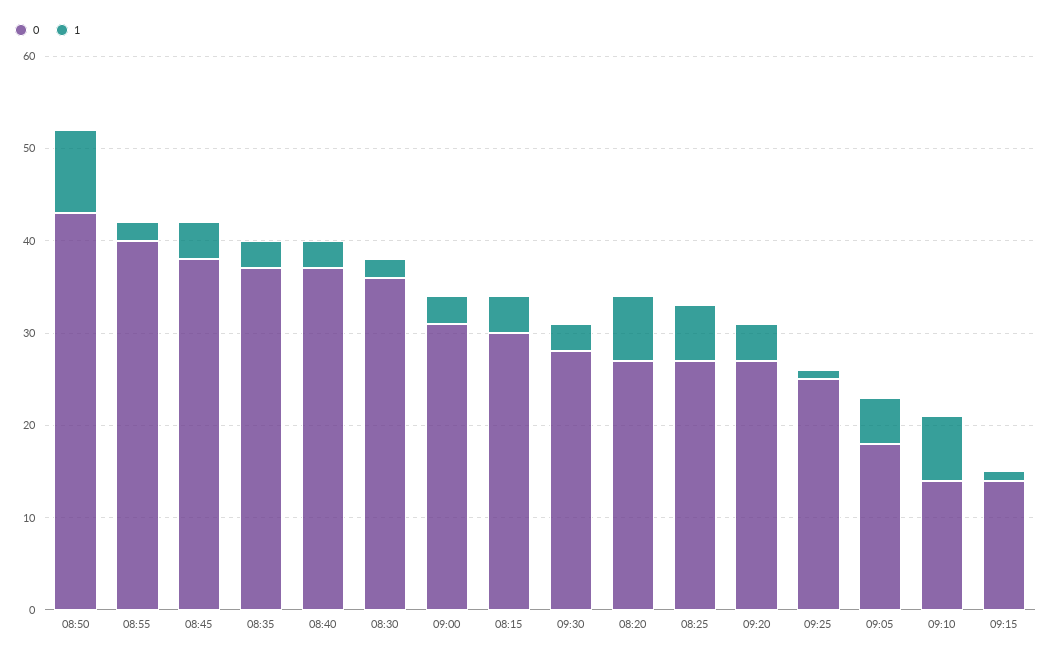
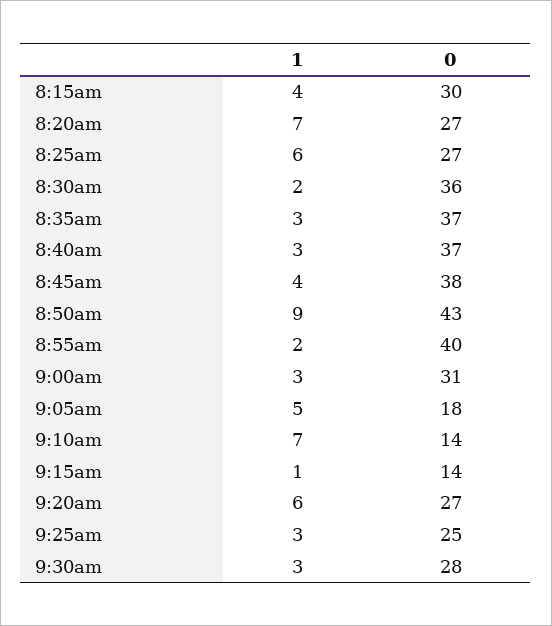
  {
    "0": {
      "08:50": 43,
      "08:55": 40,
      "08:45": 38,
      "08:35": 37,
      "08:40": 37,
      "08:30": 36,
      "09:00": 31,
      "08:15": 30,
      "09:30": 28,
      "08:20": 27,
      "08:25": 27,
      "09:20": 27,
      "09:25": 25,
      "09:05": 18,
      "09:10": 14,
      "09:15": 14
    },
    "1": {
      "08:50": 9,
      "08:55": 2,
      "08:45": 4,
      "08:35": 3,
      "08:40": 3,
      "08:30": 2,
      "09:00": 3,
      "08:15": 4,
      "09:30": 3,
      "08:20": 7,
      "08:25": 6,
-     "09:20": 4,
+     "09:20": 6,
-     "09:25": 1,
+     "09:25": 3,
      "09:05": 5,
      "09:10": 7,
      "09:15": 1
    }
  }

